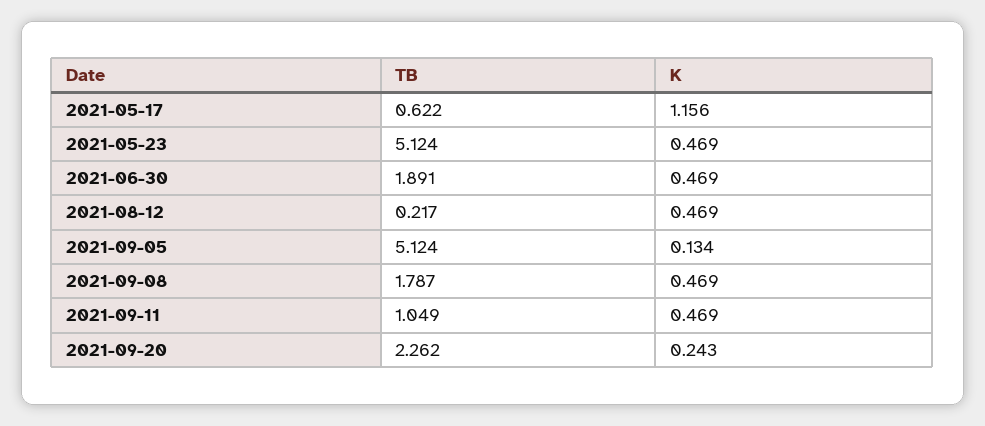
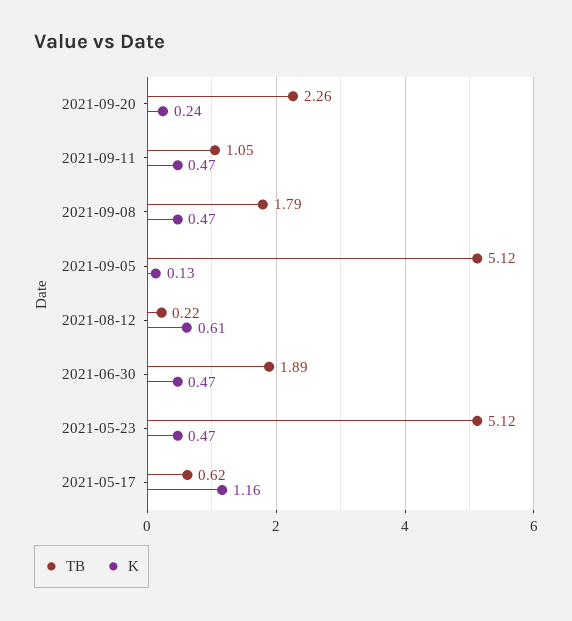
  {
    "TB": {
      "2021-05-17": 0.622,
      "2021-05-23": 5.124,
      "2021-06-30": 1.891,
      "2021-08-12": 0.217,
      "2021-09-05": 5.124,
      "2021-09-08": 1.787,
      "2021-09-11": 1.049,
      "2021-09-20": 2.262
    },
    "K": {
      "2021-05-17": 1.156,
      "2021-05-23": 0.469,
      "2021-06-30": 0.469,
-     "2021-08-12": 0.469,
+     "2021-08-12": 0.61,
      "2021-09-05": 0.134,
      "2021-09-08": 0.469,
      "2021-09-11": 0.469,
      "2021-09-20": 0.243
    }
  }

